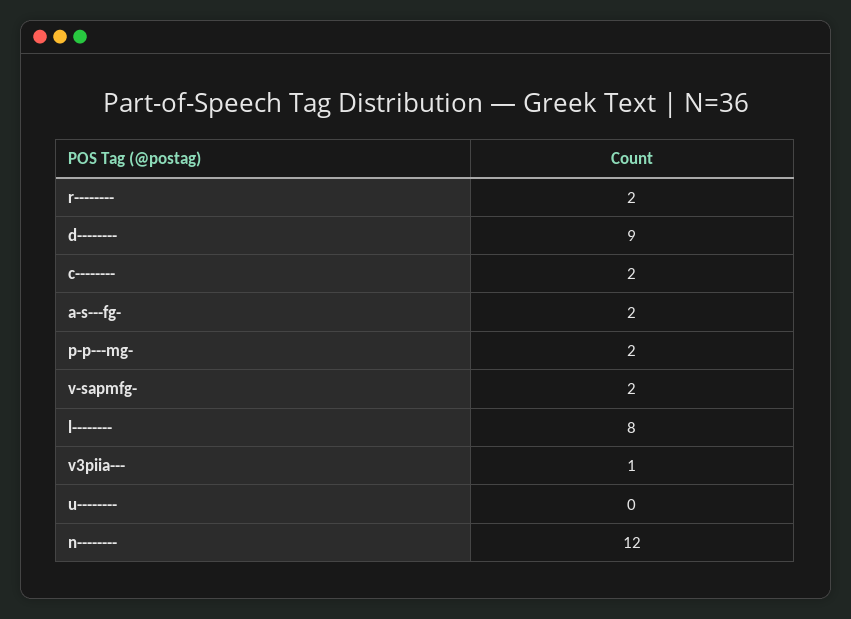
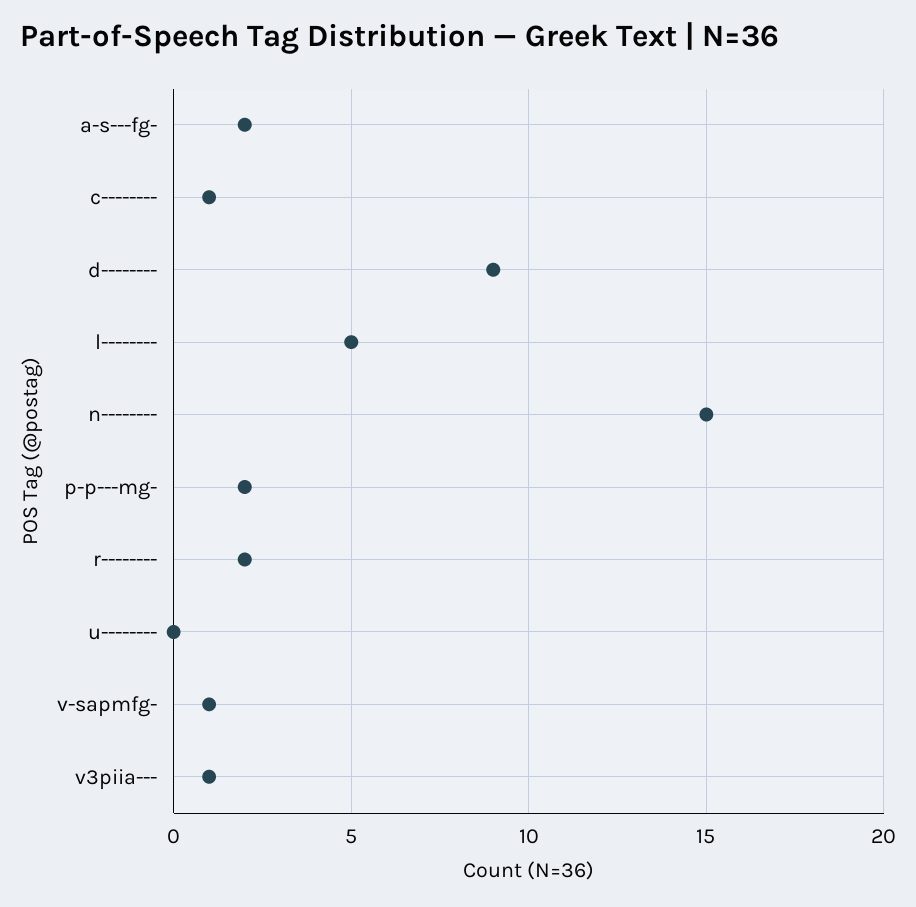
  {
    "r--------": 2,
    "d--------": 9,
-   "c--------": 2,
+   "c--------": 1,
    "a-s---fg-": 2,
    "p-p---mg-": 2,
-   "v-sapmfg-": 2,
+   "v-sapmfg-": 1,
-   "l--------": 8,
+   "l--------": 5,
    "v3piia---": 1,
    "u--------": 0,
-   "n--------": 12
+   "n--------": 15
  }

